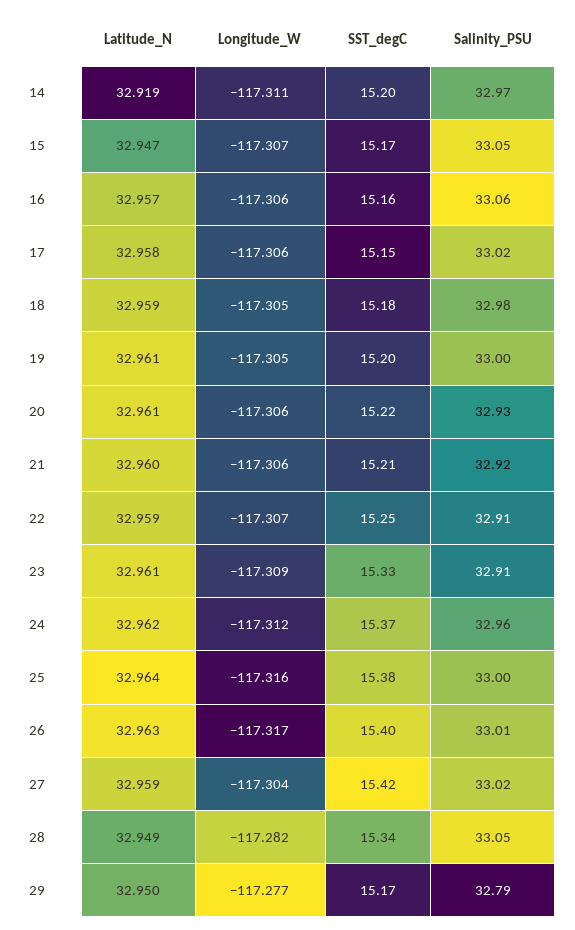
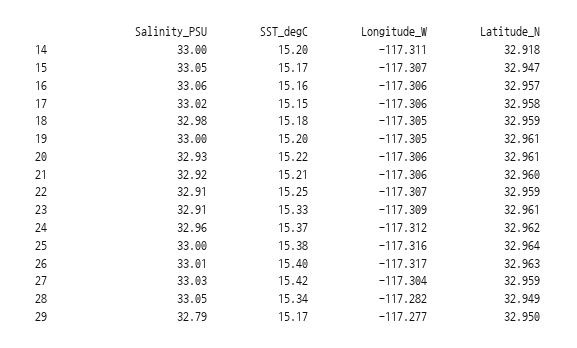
  {
    "Latitude_N": {
-     "14": 32.919,
+     "14": 32.918,
      "15": 32.947,
      "16": 32.957,
      "17": 32.958,
      "18": 32.959,
      "19": 32.961,
      "20": 32.961,
      "21": 32.96,
      "22": 32.959,
      "23": 32.961,
      "24": 32.962,
      "25": 32.964,
      "26": 32.963,
      "27": 32.959,
      "28": 32.949,
      "29": 32.95
    },
    "Longitude_W": {
      "14": -117.311,
      "15": -117.307,
      "16": -117.306,
      "17": -117.306,
      "18": -117.305,
      "19": -117.305,
      "20": -117.306,
      "21": -117.306,
      "22": -117.307,
      "23": -117.309,
      "24": -117.312,
      "25": -117.316,
      "26": -117.317,
      "27": -117.304,
      "28": -117.282,
      "29": -117.277
    },
    "SST_degC": {
      "14": 15.2,
      "15": 15.17,
      "16": 15.16,
      "17": 15.15,
      "18": 15.18,
      "19": 15.2,
      "20": 15.22,
      "21": 15.21,
      "22": 15.25,
      "23": 15.33,
      "24": 15.37,
      "25": 15.38,
      "26": 15.4,
      "27": 15.42,
      "28": 15.34,
      "29": 15.17
    },
    "Salinity_PSU": {
-     "14": 32.97,
+     "14": 33,
      "15": 33.05,
      "16": 33.06,
      "17": 33.02,
      "18": 32.98,
      "19": 33,
      "20": 32.93,
      "21": 32.92,
      "22": 32.91,
      "23": 32.91,
      "24": 32.96,
      "25": 33,
      "26": 33.01,
-     "27": 33.02,
+     "27": 33.03,
      "28": 33.05,
      "29": 32.79
    }
  }

